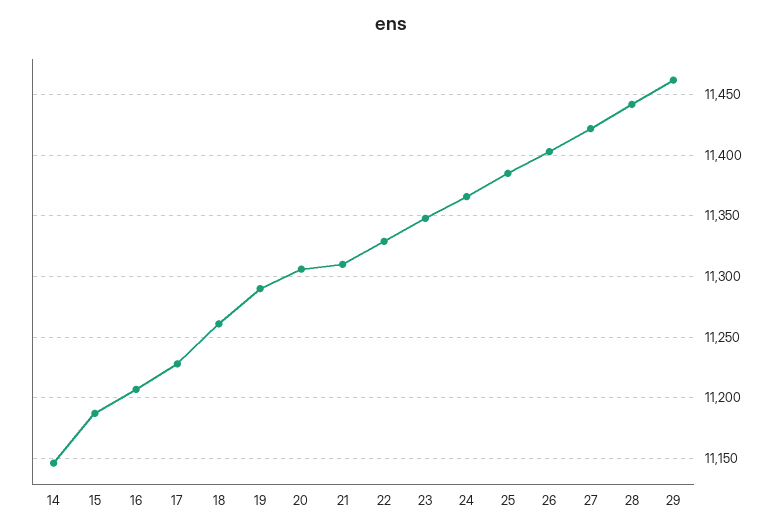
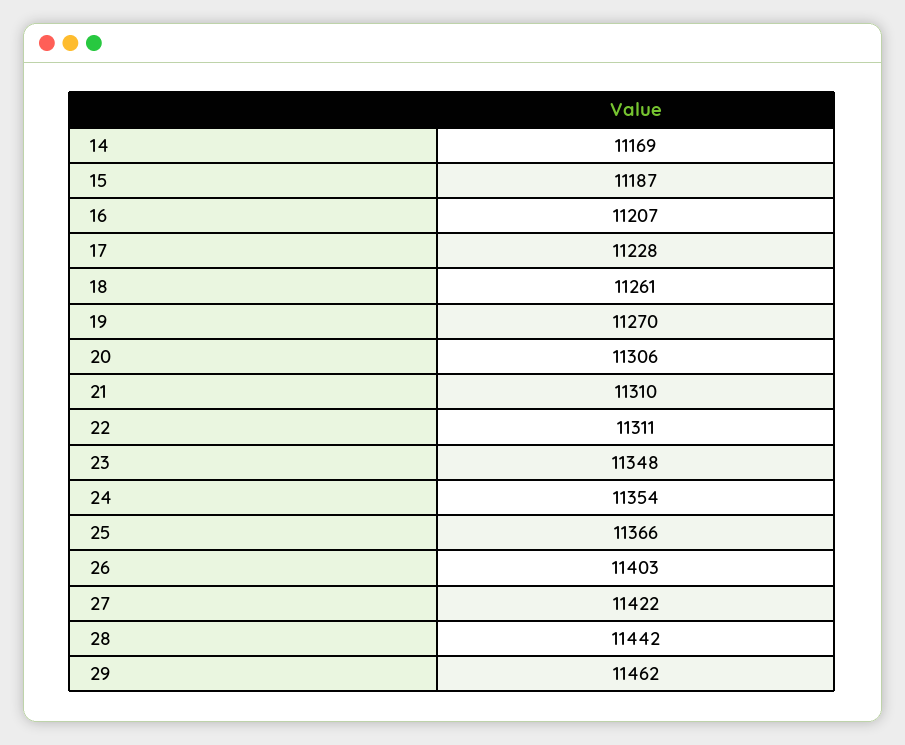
  {
-   "14": 11145,
+   "14": 11169,
    "15": 11187,
    "16": 11207,
    "17": 11228,
    "18": 11261,
-   "19": 11290,
+   "19": 11270,
    "20": 11306,
    "21": 11310,
-   "22": 11330,
+   "22": 11311,
    "23": 11348,
-   "24": 11365,
+   "24": 11354,
-   "25": 11385,
+   "25": 11366,
    "26": 11403,
    "27": 11422,
    "28": 11442,
    "29": 11462
  }

